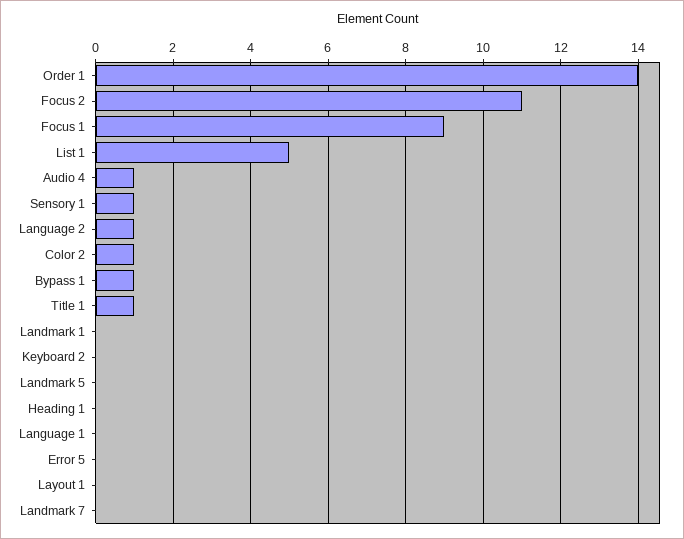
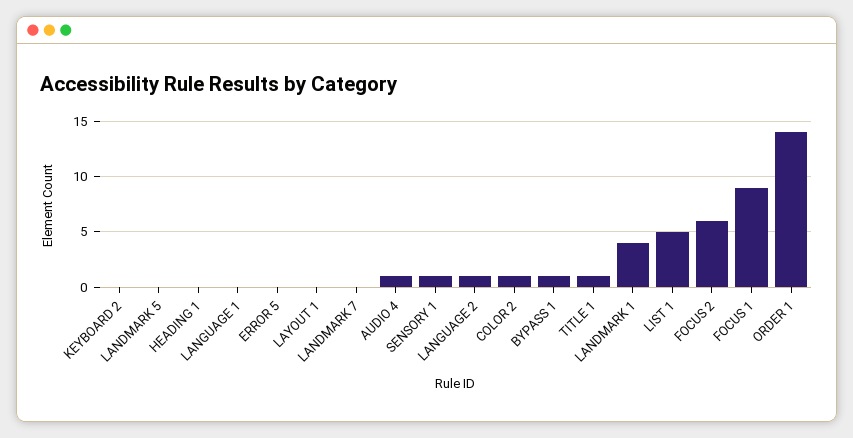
  {
    "Order 1": 14,
-   "Focus 2": 11,
+   "Focus 2": 6,
    "Focus 1": 9,
    "List 1": 5,
    "Audio 4": 1,
    "Sensory 1": 1,
    "Language 2": 1,
    "Color 2": 1,
    "Bypass 1": 1,
    "Title 1": 1,
-   "Landmark 1": 0,
+   "Landmark 1": 4,
    "Keyboard 2": 0,
    "Landmark 5": 0,
    "Heading 1": 0,
    "Language 1": 0,
    "Error 5": 0,
    "Layout 1": 0,
    "Landmark 7": 0
  }

